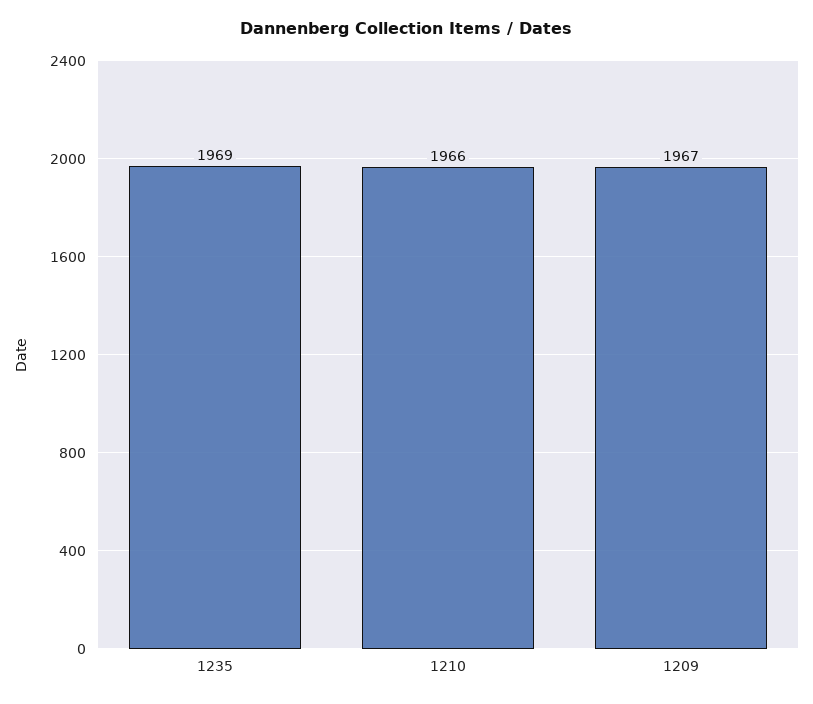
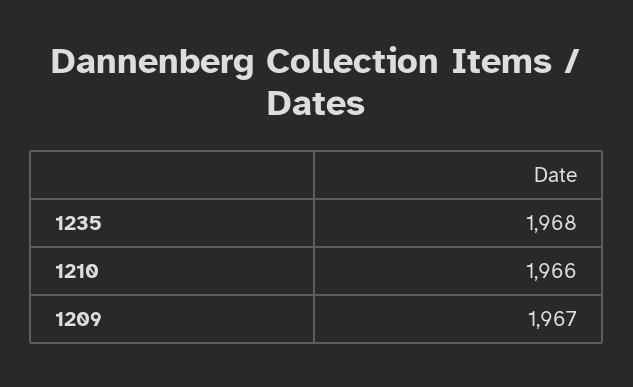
  {
-   "1235": 1969,
+   "1235": 1968,
    "1210": 1966,
    "1209": 1967
  }

